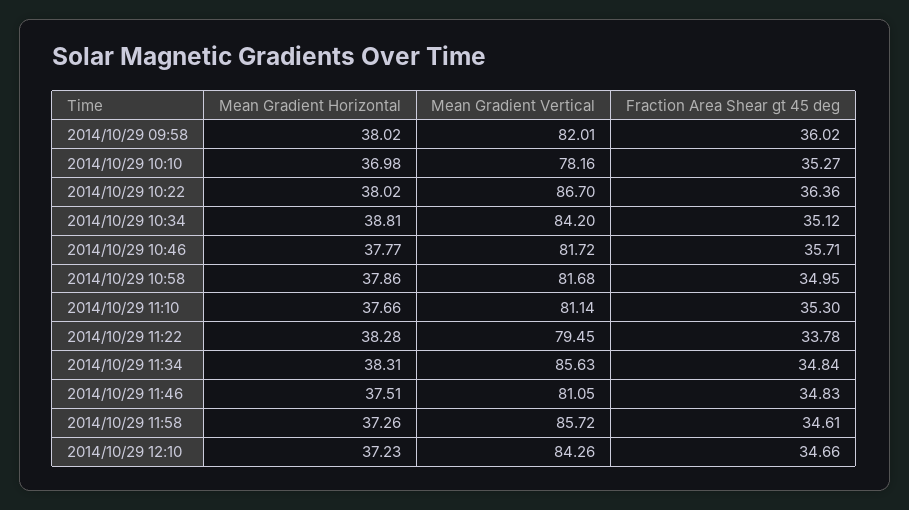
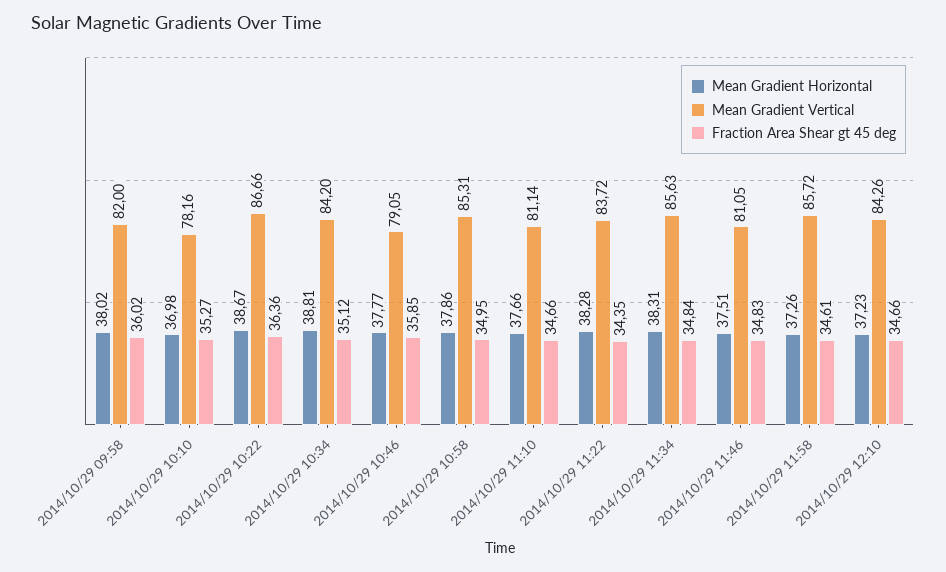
  {
    "Mean Gradient Horizontal": {
      "2014/10/29 09:58": 38.02,
      "2014/10/29 10:10": 36.98,
-     "2014/10/29 10:22": 38.02,
+     "2014/10/29 10:22": 38.67,
      "2014/10/29 10:34": 38.81,
      "2014/10/29 10:46": 37.77,
      "2014/10/29 10:58": 37.86,
      "2014/10/29 11:10": 37.66,
      "2014/10/29 11:22": 38.28,
      "2014/10/29 11:34": 38.31,
      "2014/10/29 11:46": 37.51,
      "2014/10/29 11:58": 37.26,
      "2014/10/29 12:10": 37.23
    },
    "Mean Gradient Vertical": {
-     "2014/10/29 09:58": 82.01,
+     "2014/10/29 09:58": 82,
      "2014/10/29 10:10": 78.16,
-     "2014/10/29 10:22": 86.7,
+     "2014/10/29 10:22": 86.66,
      "2014/10/29 10:34": 84.2,
-     "2014/10/29 10:46": 81.72,
+     "2014/10/29 10:46": 79.05,
-     "2014/10/29 10:58": 81.68,
+     "2014/10/29 10:58": 85.31,
      "2014/10/29 11:10": 81.14,
-     "2014/10/29 11:22": 79.45,
+     "2014/10/29 11:22": 83.72,
      "2014/10/29 11:34": 85.63,
      "2014/10/29 11:46": 81.05,
      "2014/10/29 11:58": 85.72,
      "2014/10/29 12:10": 84.26
    },
    "Fraction Area Shear gt 45 deg": {
      "2014/10/29 09:58": 36.02,
      "2014/10/29 10:10": 35.27,
      "2014/10/29 10:22": 36.36,
      "2014/10/29 10:34": 35.12,
-     "2014/10/29 10:46": 35.71,
+     "2014/10/29 10:46": 35.85,
      "2014/10/29 10:58": 34.95,
-     "2014/10/29 11:10": 35.3,
+     "2014/10/29 11:10": 34.66,
-     "2014/10/29 11:22": 33.78,
+     "2014/10/29 11:22": 34.35,
      "2014/10/29 11:34": 34.84,
      "2014/10/29 11:46": 34.83,
      "2014/10/29 11:58": 34.61,
      "2014/10/29 12:10": 34.66
    }
  }

